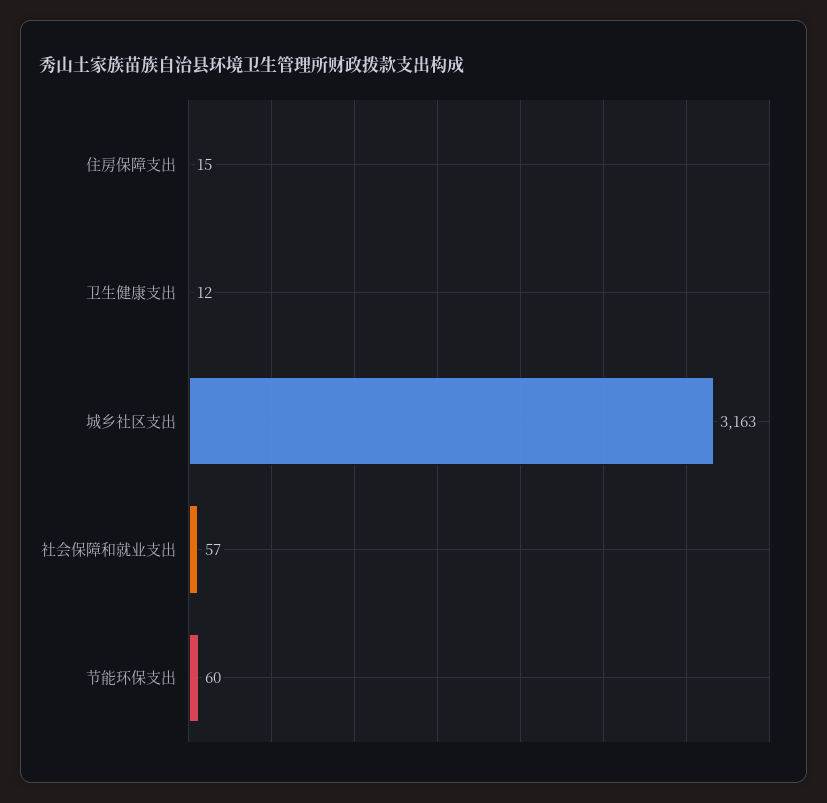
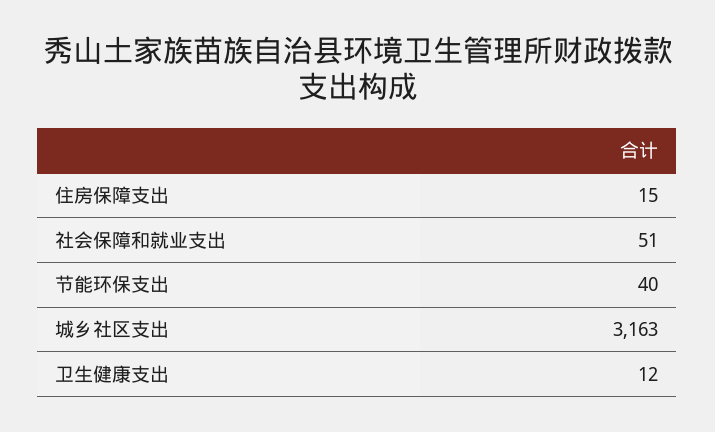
  {
    "住房保障支出": 15,
    "卫生健康支出": 12,
    "城乡社区支出": 3163,
-   "社会保障和就业支出": 57,
+   "社会保障和就业支出": 51,
-   "节能环保支出": 60
+   "节能环保支出": 40
  }

